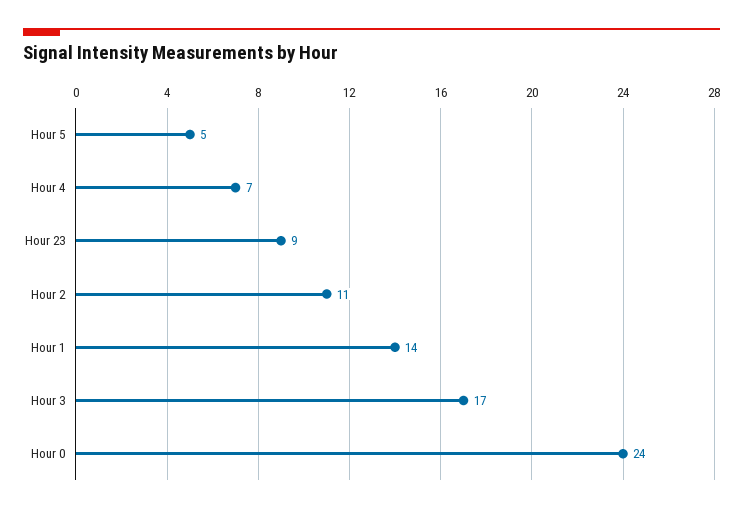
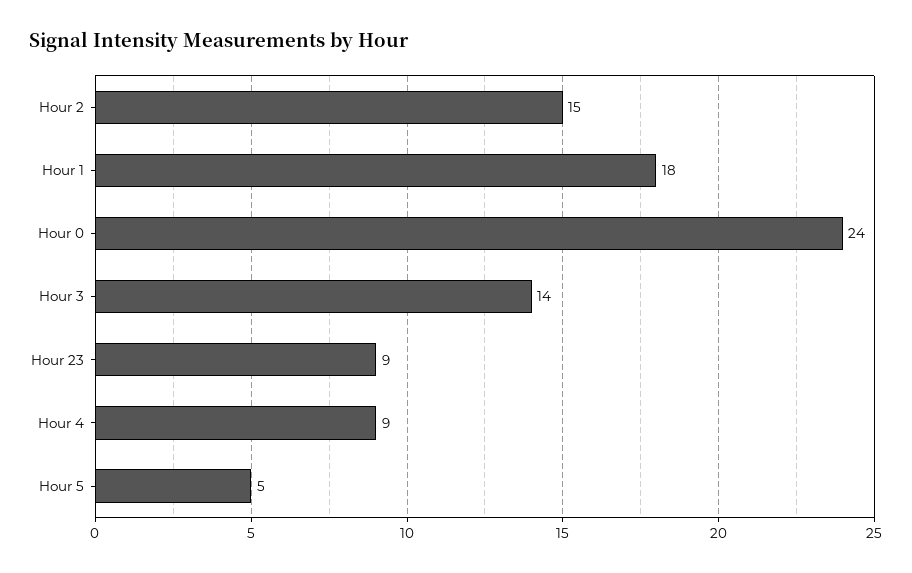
  {
    "Hour 5": 5,
-   "Hour 4": 7,
+   "Hour 4": 9,
    "Hour 23": 9,
-   "Hour 2": 11,
+   "Hour 2": 15,
-   "Hour 1": 14,
+   "Hour 1": 18,
-   "Hour 3": 17,
+   "Hour 3": 14,
    "Hour 0": 24
  }

